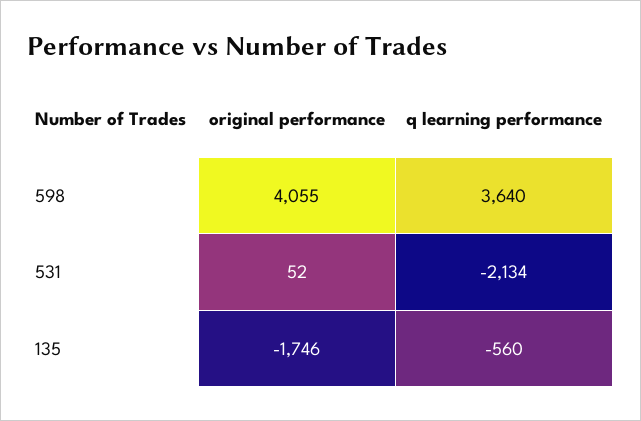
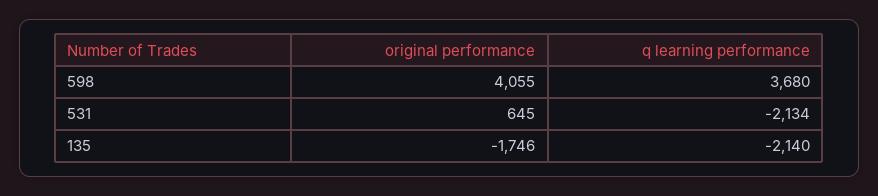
  {
    "original performance": {
      "598": 4055,
-     "531": 52,
+     "531": 645,
      "135": -1746
    },
    "q learning performance": {
-     "598": 3640,
+     "598": 3680,
      "531": -2134,
-     "135": -560
+     "135": -2140
    }
  }

